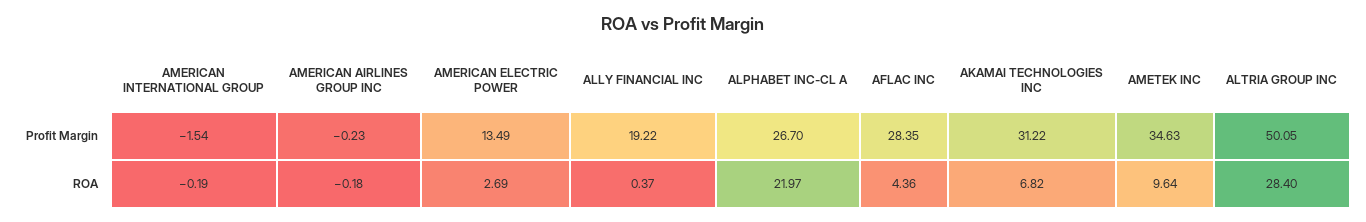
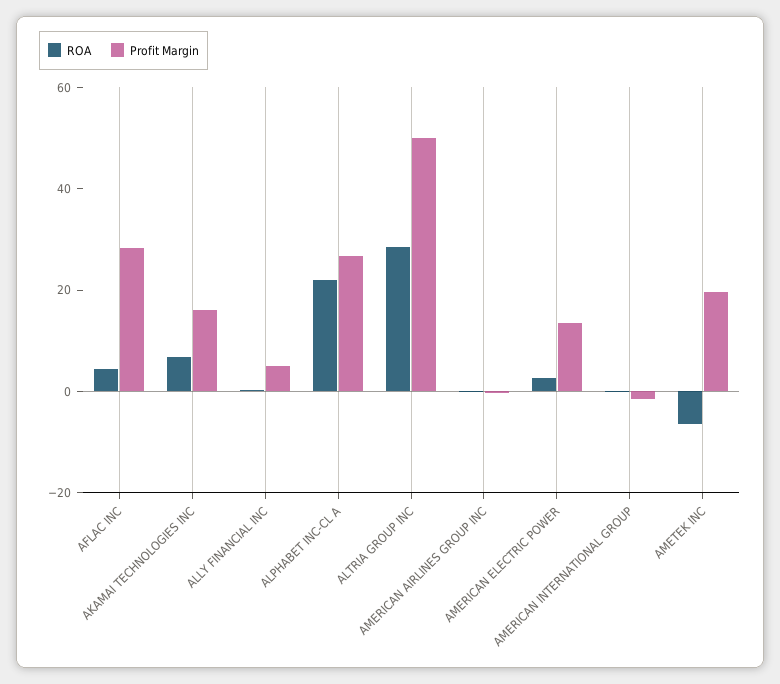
  {
    "Profit Margin": {
      "AMERICAN INTERNATIONAL GROUP": -1.54,
      "AMERICAN AIRLINES GROUP INC": -0.23,
      "AMERICAN ELECTRIC POWER": 13.49,
-     "ALLY FINANCIAL INC": 19.22,
+     "ALLY FINANCIAL INC": 5,
      "ALPHABET INC-CL A": 26.7,
      "AFLAC INC": 28.35,
-     "AKAMAI TECHNOLOGIES INC": 31.22,
+     "AKAMAI TECHNOLOGIES INC": 15,
-     "AMETEK INC": 34.63,
+     "AMETEK INC": 20,
      "ALTRIA GROUP INC": 50.05
    },
    "ROA": {
      "AMERICAN INTERNATIONAL GROUP": -0.19,
      "AMERICAN AIRLINES GROUP INC": -0.18,
      "AMERICAN ELECTRIC POWER": 2.69,
      "ALLY FINANCIAL INC": 0.37,
      "ALPHABET INC-CL A": 21.97,
      "AFLAC INC": 4.36,
      "AKAMAI TECHNOLOGIES INC": 6.82,
-     "AMETEK INC": 9.64,
+     "AMETEK INC": -5,
      "ALTRIA GROUP INC": 28.4
    }
  }

